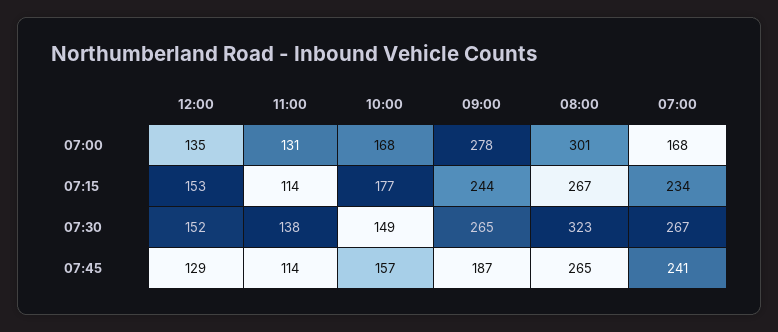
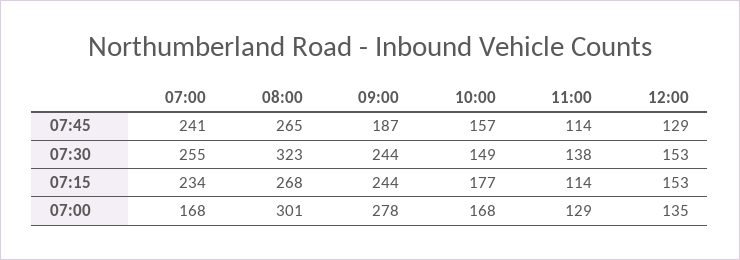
  {
    "12:00": {
      "07:00": 135,
      "07:15": 153,
-     "07:30": 152,
+     "07:30": 153,
      "07:45": 129
    },
    "11:00": {
-     "07:00": 131,
+     "07:00": 129,
      "07:15": 114,
      "07:30": 138,
      "07:45": 114
    },
    "10:00": {
      "07:00": 168,
      "07:15": 177,
      "07:30": 149,
      "07:45": 157
    },
    "09:00": {
      "07:00": 278,
      "07:15": 244,
-     "07:30": 265,
+     "07:30": 244,
      "07:45": 187
    },
    "08:00": {
      "07:00": 301,
-     "07:15": 267,
+     "07:15": 268,
      "07:30": 323,
      "07:45": 265
    },
    "07:00": {
      "07:00": 168,
      "07:15": 234,
-     "07:30": 267,
+     "07:30": 255,
      "07:45": 241
    }
  }

